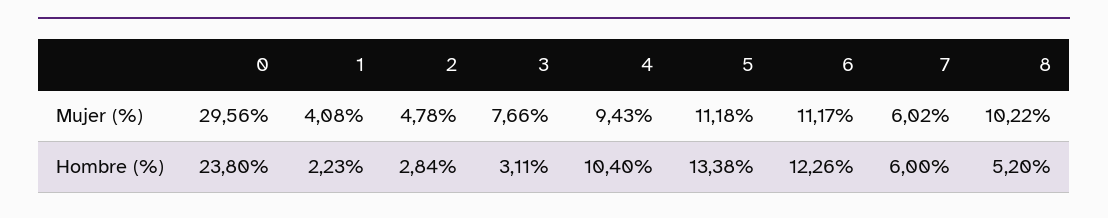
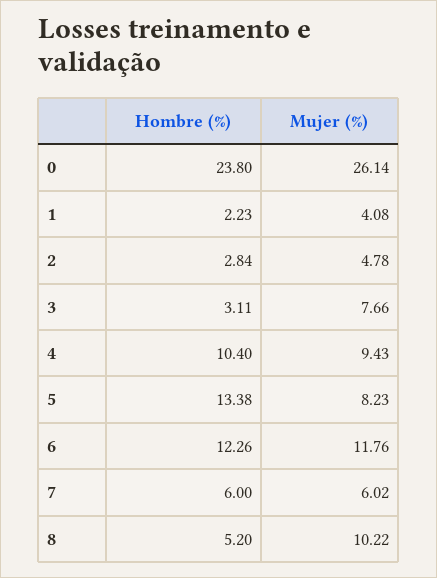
  {
    "0": {
-     "Mujer (%)": 29.56,
+     "Mujer (%)": 26.14,
      "Hombre (%)": 23.8
    },
    "1": {
      "Mujer (%)": 4.08,
      "Hombre (%)": 2.23
    },
    "2": {
      "Mujer (%)": 4.78,
      "Hombre (%)": 2.84
    },
    "3": {
      "Mujer (%)": 7.66,
      "Hombre (%)": 3.11
    },
    "4": {
      "Mujer (%)": 9.43,
      "Hombre (%)": 10.4
    },
    "5": {
-     "Mujer (%)": 11.18,
+     "Mujer (%)": 8.23,
      "Hombre (%)": 13.38
    },
    "6": {
-     "Mujer (%)": 11.17,
+     "Mujer (%)": 11.76,
      "Hombre (%)": 12.26
    },
    "7": {
      "Mujer (%)": 6.02,
      "Hombre (%)": 6
    },
    "8": {
      "Mujer (%)": 10.22,
      "Hombre (%)": 5.2
    }
  }

